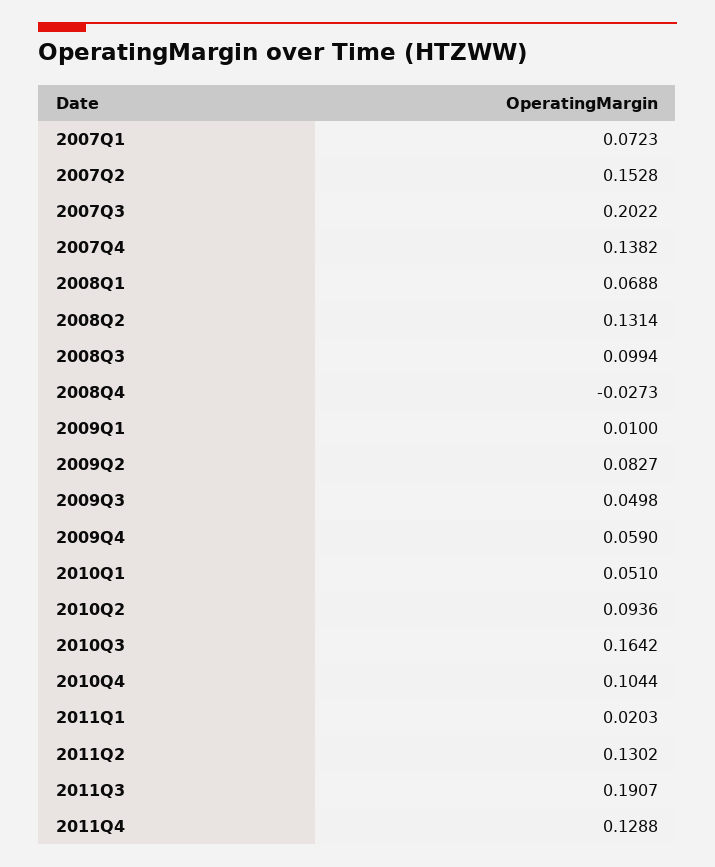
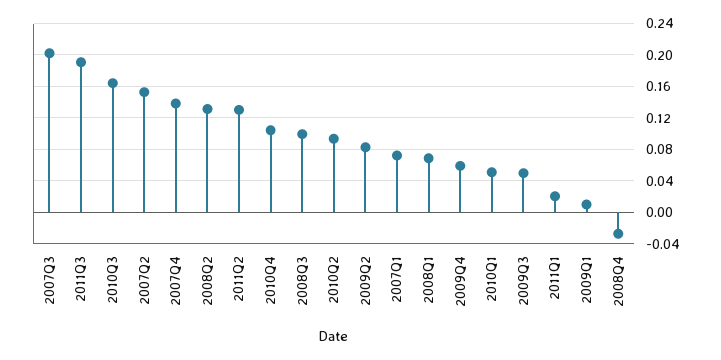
  {
    "2007Q1": 0.0723,
    "2007Q2": 0.1528,
    "2007Q3": 0.2022,
    "2007Q4": 0.1382,
    "2008Q1": 0.0688,
    "2008Q2": 0.1314,
    "2008Q3": 0.0994,
    "2008Q4": -0.0273,
    "2009Q1": 0.01,
    "2009Q2": 0.0827,
    "2009Q3": 0.0498,
    "2009Q4": 0.059,
    "2010Q1": 0.051,
    "2010Q2": 0.0936,
    "2010Q3": 0.1642,
    "2010Q4": 0.1044,
    "2011Q1": 0.0203,
    "2011Q2": 0.1302,
-   "2011Q3": 0.1907,
+   "2011Q3": 0.1907
-   "2011Q4": 0.1288
  }

